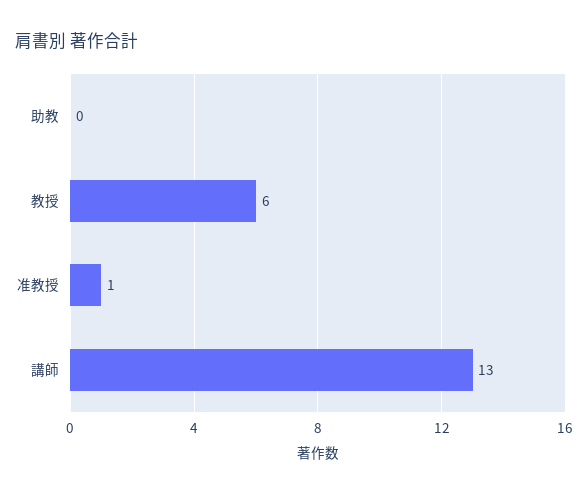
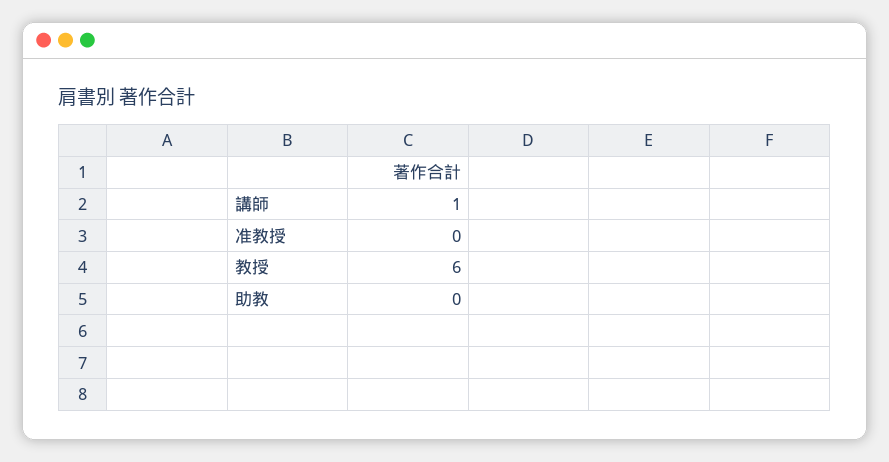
  {
    "助教": 0,
    "教授": 6,
-   "准教授": 1,
+   "准教授": 0,
-   "講師": 13
+   "講師": 1
  }

